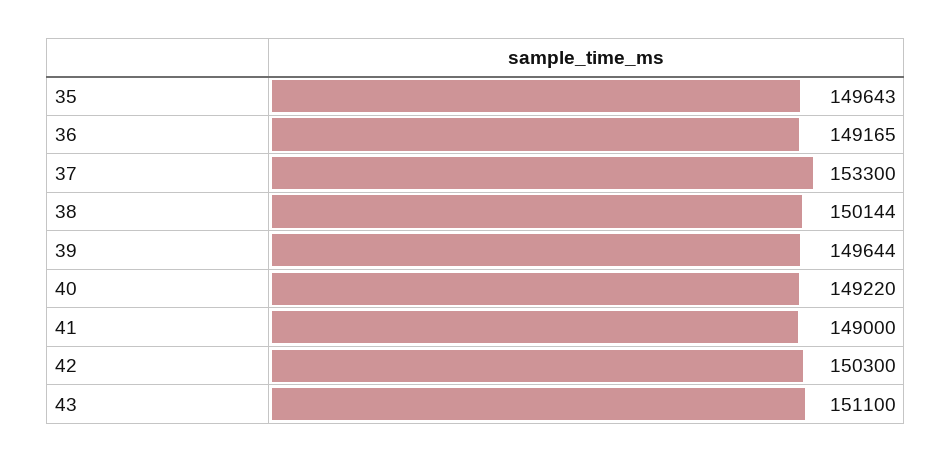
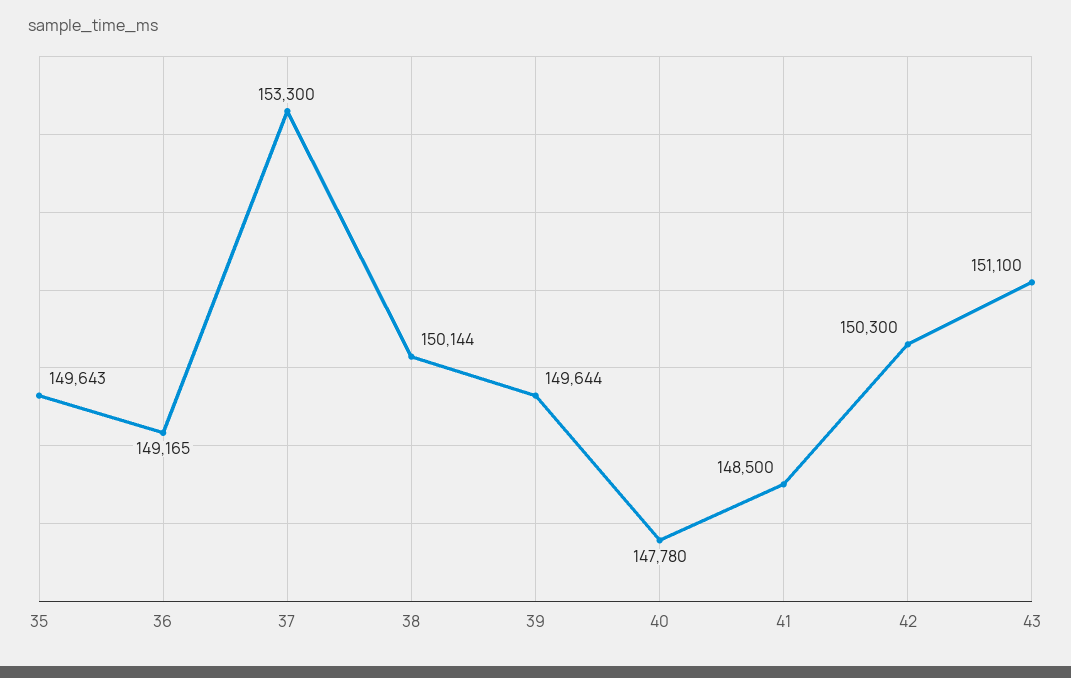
  {
    "35": 149643,
    "36": 149165,
    "37": 153300,
    "38": 150144,
    "39": 149644,
-   "40": 149220,
+   "40": 147780,
-   "41": 149000,
+   "41": 148500,
    "42": 150300,
    "43": 151100
  }

